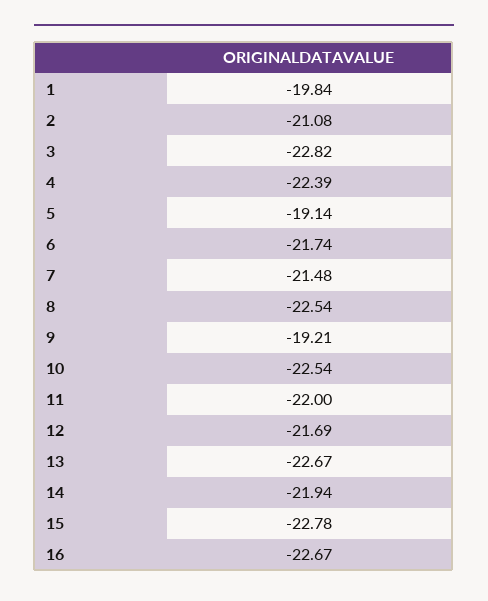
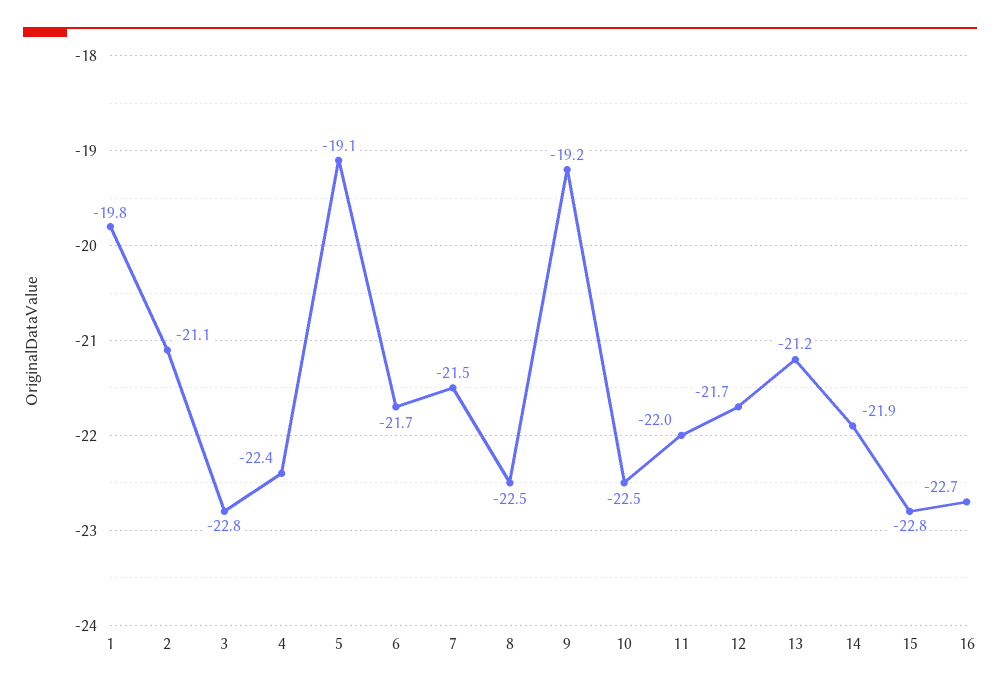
  {
    "1": -19.84,
    "2": -21.08,
    "3": -22.82,
    "4": -22.39,
    "5": -19.14,
    "6": -21.74,
    "7": -21.48,
    "8": -22.54,
    "9": -19.21,
    "10": -22.54,
    "11": -22,
    "12": -21.69,
-   "13": -22.67,
+   "13": -21.2,
    "14": -21.94,
    "15": -22.78,
    "16": -22.67
  }

